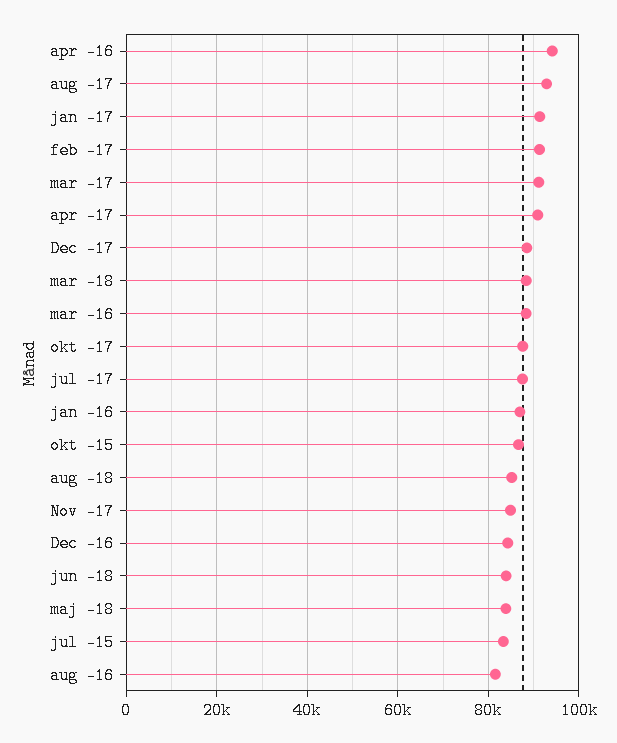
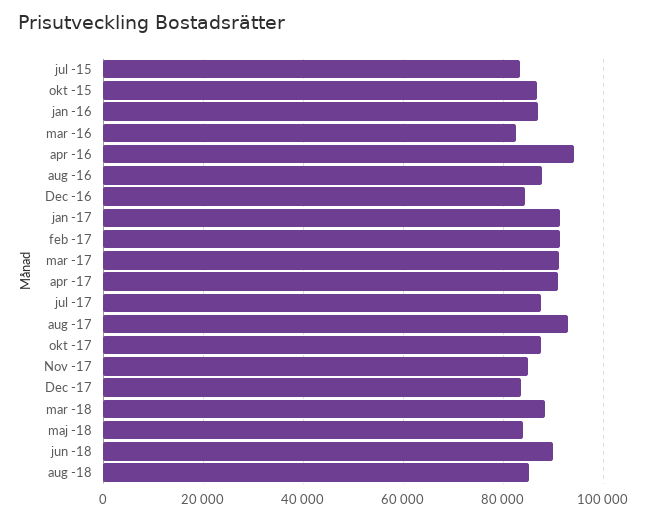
  {
    "apr -16": 94000,
    "aug -17": 92000,
    "jan -17": 92000,
    "feb -17": 92000,
    "mar -17": 92000,
    "apr -17": 90000,
-   "Dec -17": 88000,
+   "Dec -17": 84000,
    "mar -18": 88000,
-   "mar -16": 88000,
+   "mar -16": 82000,
    "okt -17": 88000,
    "jul -17": 88000,
    "jan -16": 86000,
    "okt -15": 86000,
    "aug -18": 86000,
    "Nov -17": 84000,
    "Dec -16": 84000,
-   "jun -18": 84000,
+   "jun -18": 90000,
    "maj -18": 84000,
    "jul -15": 84000,
-   "aug -16": 82000
+   "aug -16": 88000
  }

